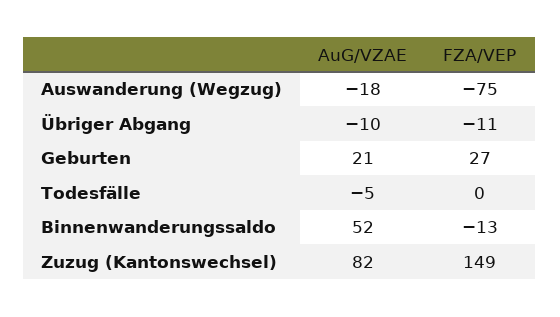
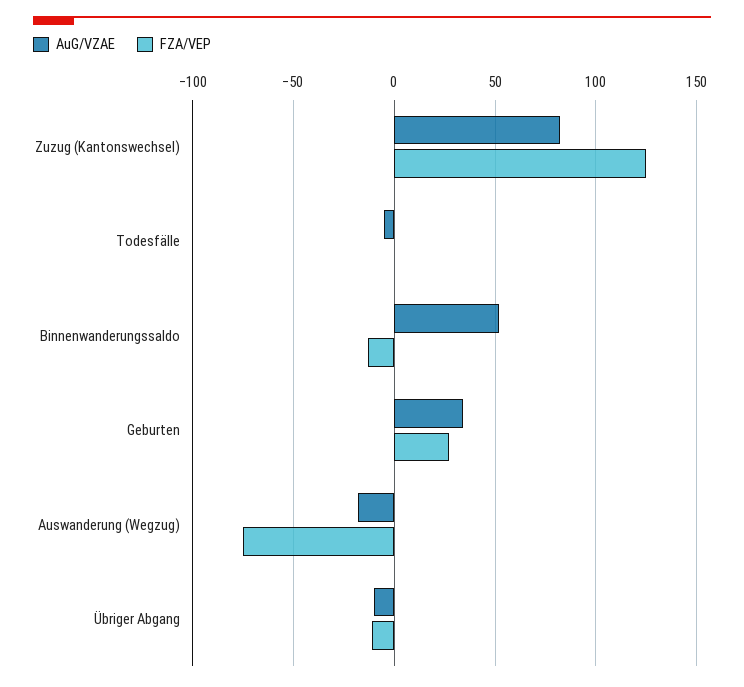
  {
    "AuG/VZAE": {
      "Auswanderung (Wegzug)": -18,
      "Übriger Abgang": -10,
-     "Geburten": 21,
+     "Geburten": 35,
      "Todesfälle": -5,
      "Binnenwanderungssaldo": 52,
      "Zuzug (Kantonswechsel)": 82
    },
    "FZA/VEP": {
      "Auswanderung (Wegzug)": -75,
      "Übriger Abgang": -11,
      "Geburten": 27,
      "Todesfälle": 0,
      "Binnenwanderungssaldo": -13,
-     "Zuzug (Kantonswechsel)": 149
+     "Zuzug (Kantonswechsel)": 125
    }
  }

